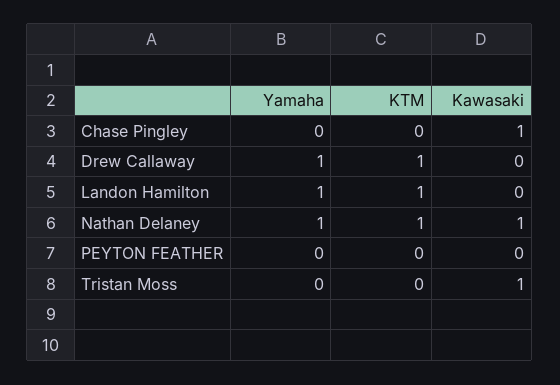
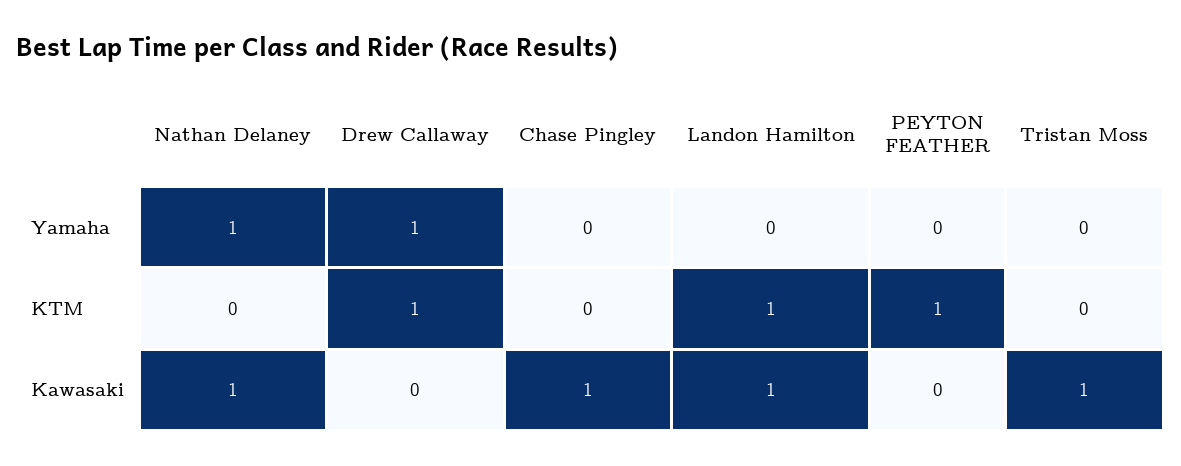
  {
    "Yamaha": {
      "Chase Pingley": 0,
      "Drew Callaway": 1,
-     "Landon Hamilton": 1,
+     "Landon Hamilton": 0,
      "Nathan Delaney": 1,
      "PEYTON FEATHER": 0,
      "Tristan Moss": 0
    },
    "KTM": {
      "Chase Pingley": 0,
      "Drew Callaway": 1,
      "Landon Hamilton": 1,
-     "Nathan Delaney": 1,
+     "Nathan Delaney": 0,
-     "PEYTON FEATHER": 0,
+     "PEYTON FEATHER": 1,
      "Tristan Moss": 0
    },
    "Kawasaki": {
      "Chase Pingley": 1,
      "Drew Callaway": 0,
-     "Landon Hamilton": 0,
+     "Landon Hamilton": 1,
      "Nathan Delaney": 1,
      "PEYTON FEATHER": 0,
      "Tristan Moss": 1
    }
  }

